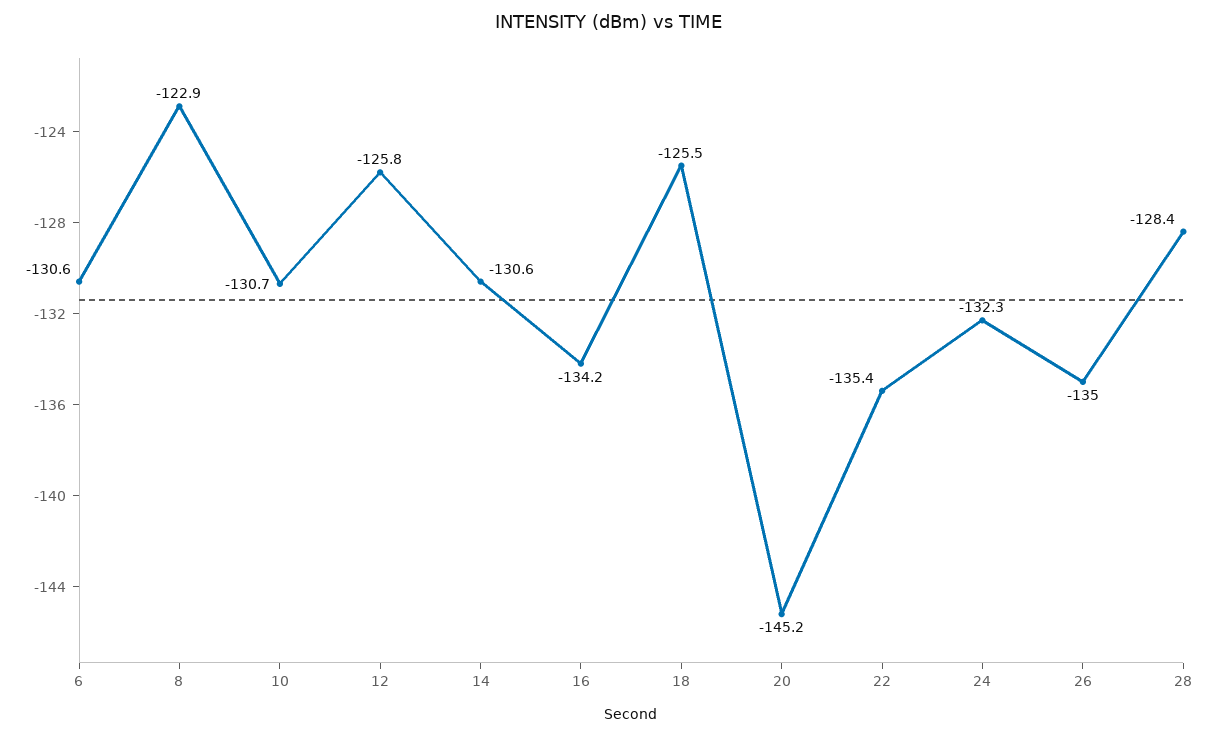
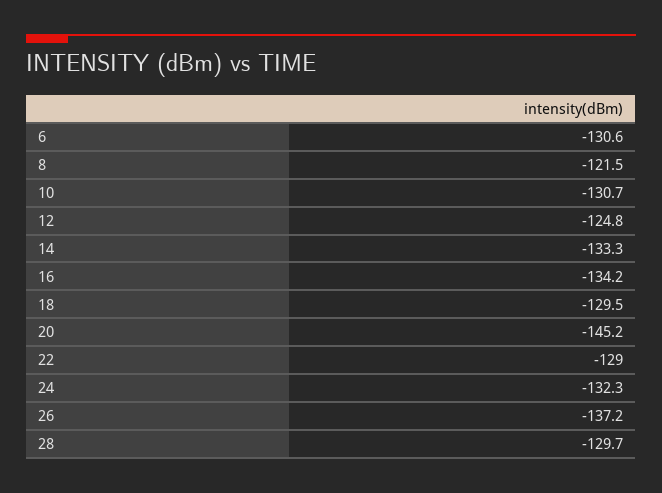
  {
    "6": -130.6,
-   "8": -122.9,
+   "8": -121.5,
    "10": -130.7,
-   "12": -125.8,
+   "12": -124.8,
-   "14": -130.6,
+   "14": -133.3,
    "16": -134.2,
-   "18": -125.5,
+   "18": -129.5,
    "20": -145.2,
-   "22": -135.4,
+   "22": -129,
    "24": -132.3,
-   "26": -135,
+   "26": -137.2,
-   "28": -128.4
+   "28": -129.7
  }

